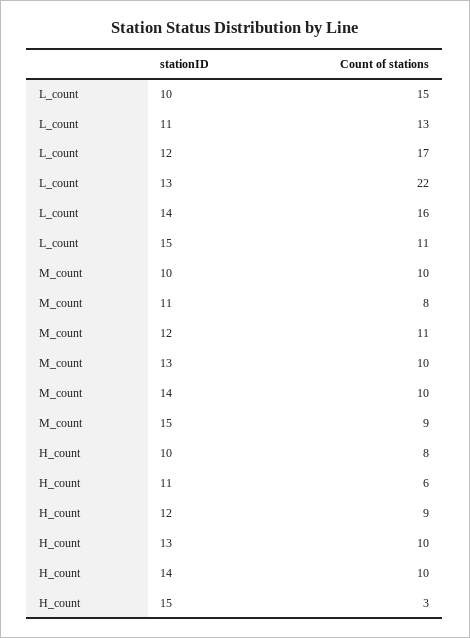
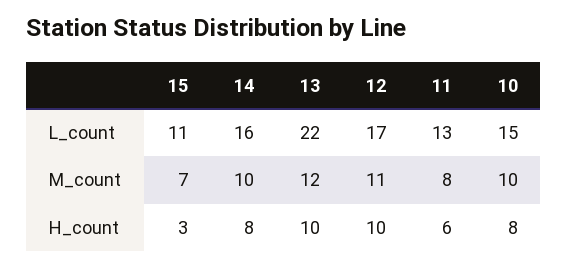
  {
    "L_count": {
      "10": 15,
      "11": 13,
      "12": 17,
      "13": 22,
      "14": 16,
      "15": 11
    },
    "M_count": {
      "10": 10,
      "11": 8,
      "12": 11,
-     "13": 10,
+     "13": 12,
      "14": 10,
-     "15": 9
+     "15": 7
    },
    "H_count": {
      "10": 8,
      "11": 6,
-     "12": 9,
+     "12": 10,
      "13": 10,
-     "14": 10,
+     "14": 8,
      "15": 3
    }
  }

